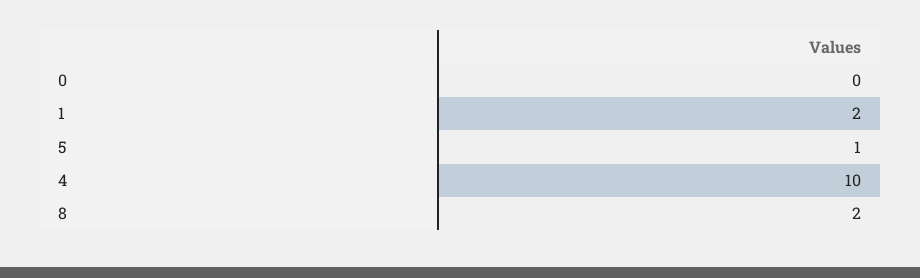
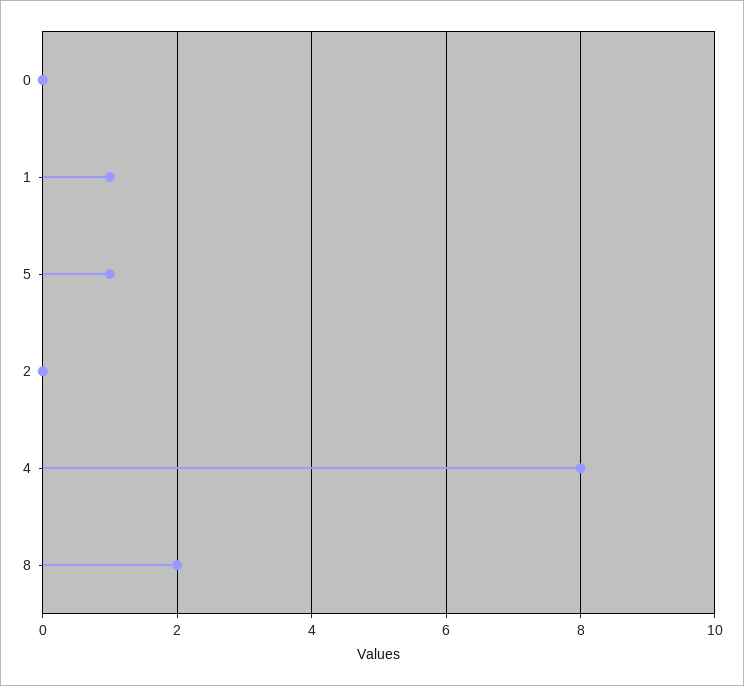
  {
    "0": 0,
-   "1": 2,
+   "1": 1,
    "5": 1,
-   "4": 10,
+   "4": 8,
-   "8": 2
+   "8": 2,
+   "2": 0
  }

